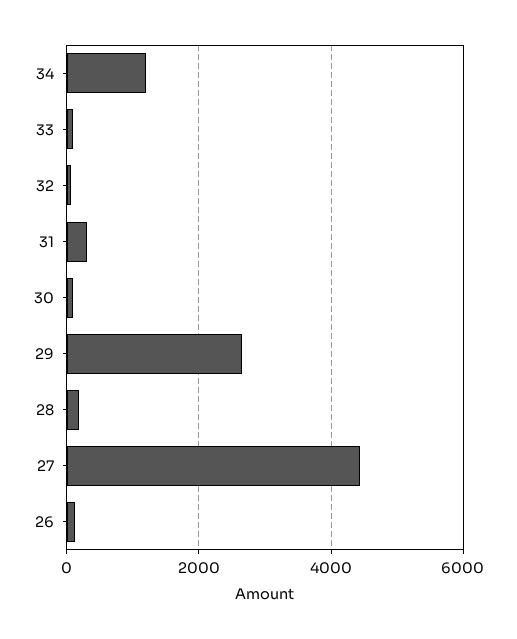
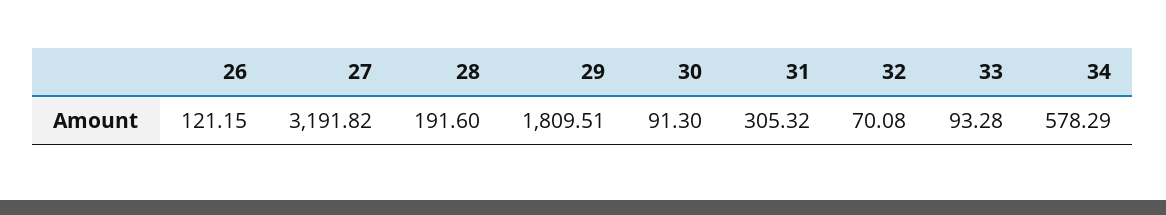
  {
-   "34": 1200,
+   "34": 578.29,
    "33": 93.28,
    "32": 70.08,
    "31": 305.32,
    "30": 91.3,
-   "29": 2600,
+   "29": 1809.51,
    "28": 191.6,
-   "27": 4400,
+   "27": 3191.82,
    "26": 121.15
  }

